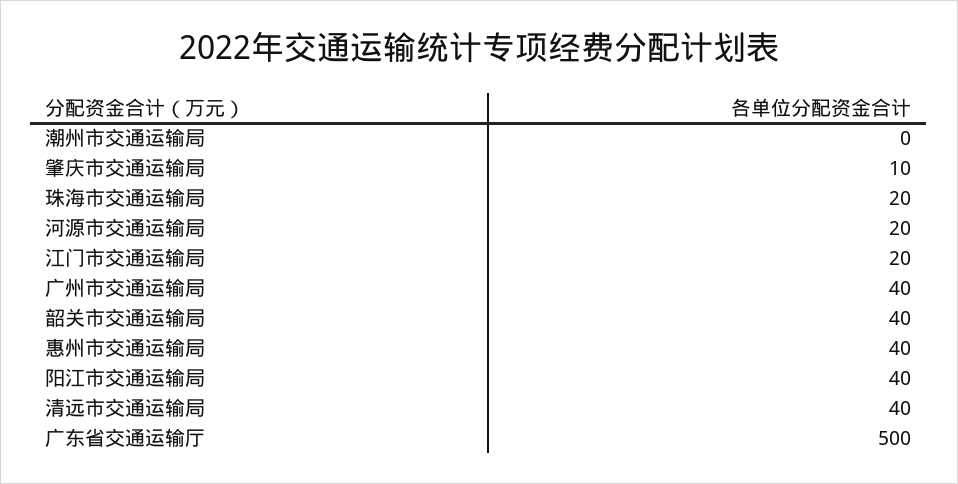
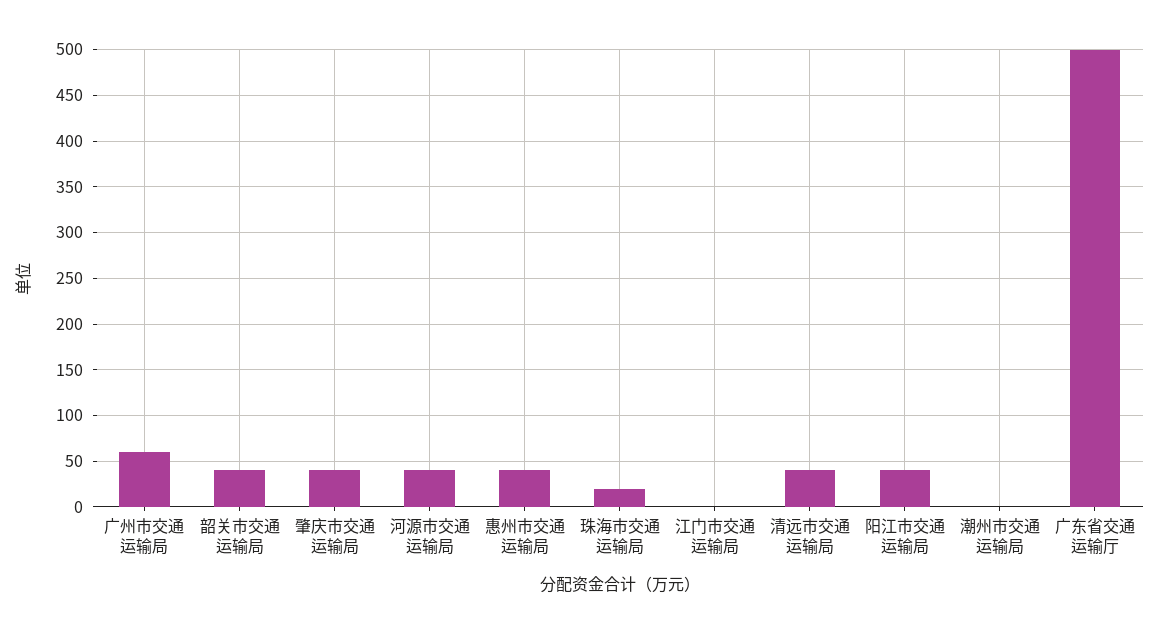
  {
    "潮州市交通运输局": 0,
-   "肇庆市交通运输局": 10,
+   "肇庆市交通运输局": 40,
    "珠海市交通运输局": 20,
-   "河源市交通运输局": 20,
+   "河源市交通运输局": 40,
-   "江门市交通运输局": 20,
+   "江门市交通运输局": 0,
-   "广州市交通运输局": 40,
+   "广州市交通运输局": 60,
    "韶关市交通运输局": 40,
    "惠州市交通运输局": 40,
    "阳江市交通运输局": 40,
    "清远市交通运输局": 40,
    "广东省交通运输厅": 500
  }

